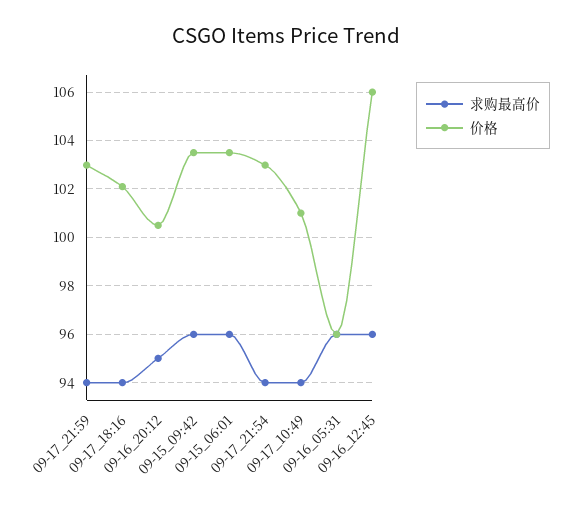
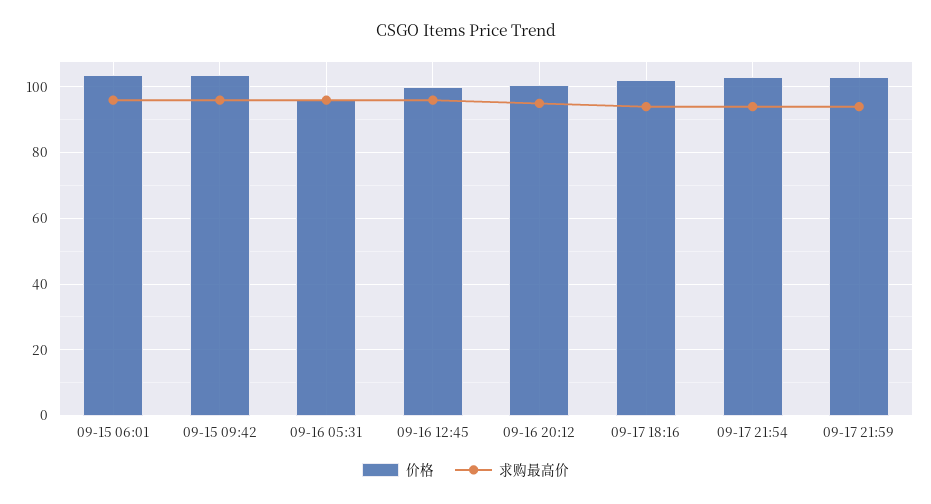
  {
    "求购最高价": {
      "09-17_21:59": 94,
      "09-17_18:16": 94,
      "09-16_20:12": 95,
      "09-15_09:42": 96,
      "09-15_06:01": 96,
      "09-17_21:54": 94,
-     "09-17_10:49": 94,
      "09-16_05:31": 96,
      "09-16_12:45": 96
    },
    "价格": {
      "09-17_21:59": 103,
      "09-17_18:16": 102,
      "09-16_20:12": 100.5,
      "09-15_09:42": 103.5,
      "09-15_06:01": 103.5,
      "09-17_21:54": 103,
-     "09-17_10:49": 101,
      "09-16_05:31": 96,
-     "09-16_12:45": 106
+     "09-16_12:45": 100
    }
  }

